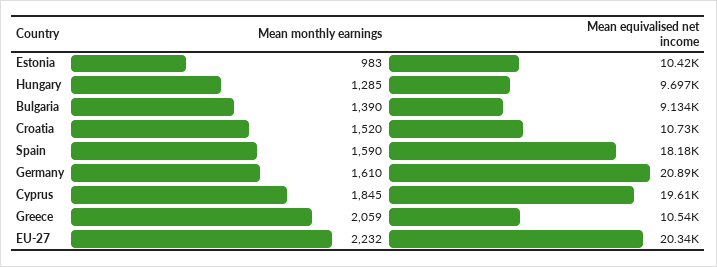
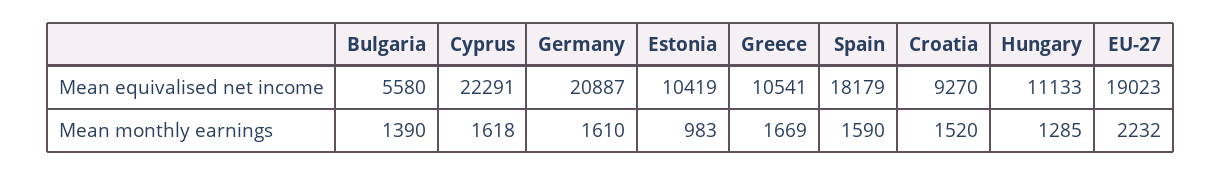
  {
    "Mean monthly earnings": {
      "Estonia": 983,
      "Hungary": 1285,
      "Bulgaria": 1390,
      "Croatia": 1520,
      "Spain": 1590,
      "Germany": 1610,
-     "Cyprus": 1845,
+     "Cyprus": 1618,
-     "Greece": 2059,
+     "Greece": 1669,
      "EU-27": 2232
    },
    "Mean equivalised net income": {
      "Estonia": 10419,
-     "Hungary": 9697,
+     "Hungary": 11133,
-     "Bulgaria": 9134,
+     "Bulgaria": 5580,
-     "Croatia": 10730,
+     "Croatia": 9270,
      "Spain": 18179,
      "Germany": 20887,
-     "Cyprus": 19610,
+     "Cyprus": 22291,
      "Greece": 10541,
-     "EU-27": 20340
+     "EU-27": 19023
    }
  }

